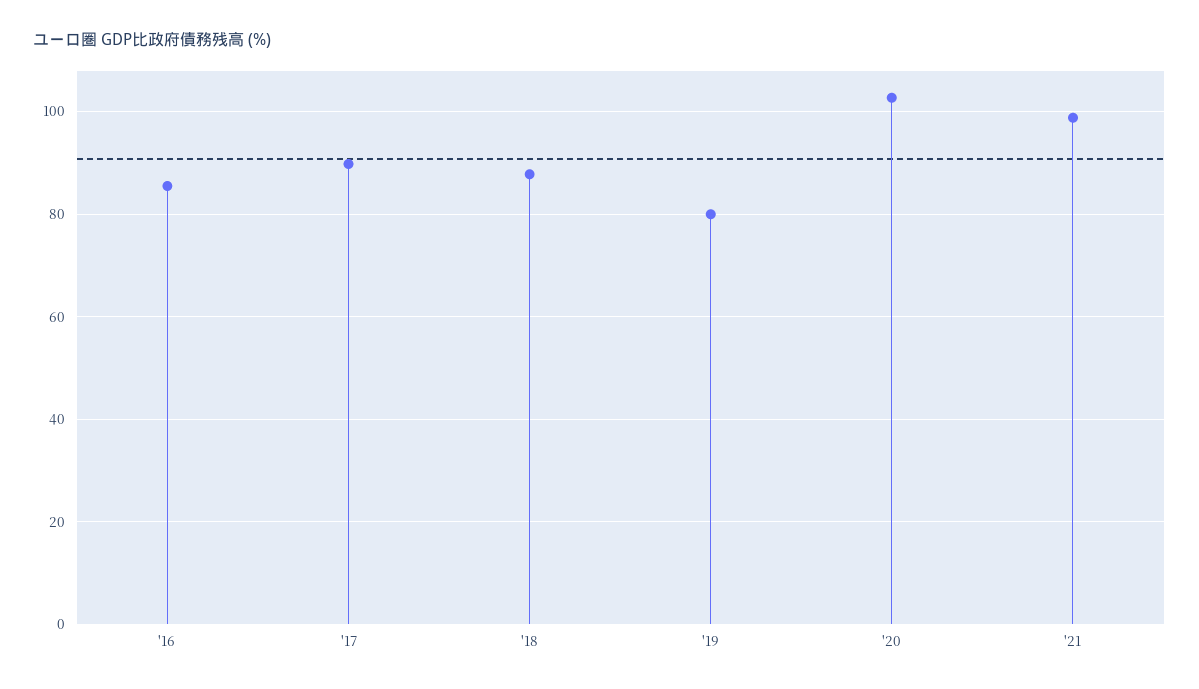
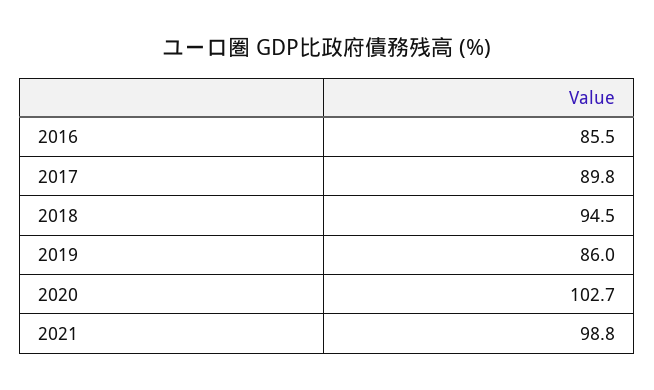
  {
    "'16": 85.5,
    "'17": 89.8,
-   "'18": 88,
+   "'18": 94.5,
-   "'19": 80,
+   "'19": 86,
    "'20": 102.7,
    "'21": 98.8
  }

